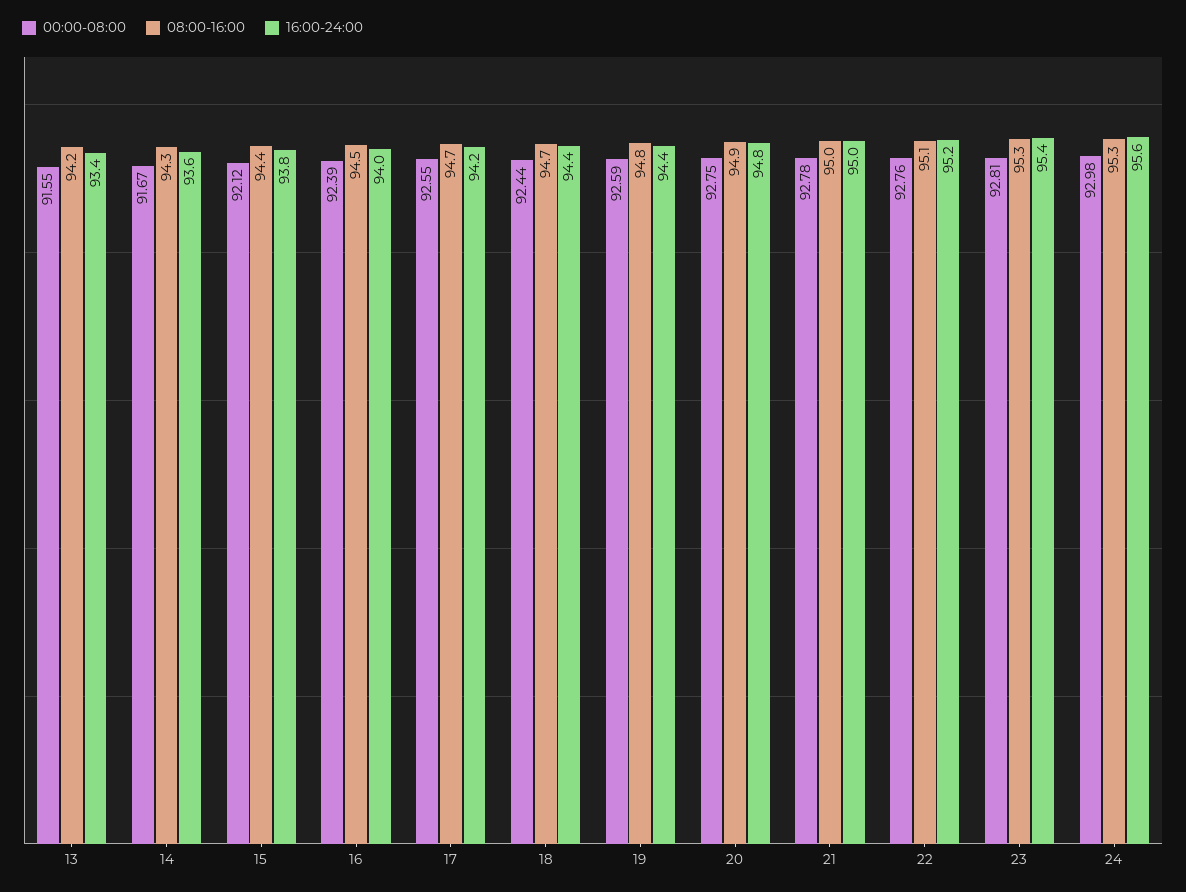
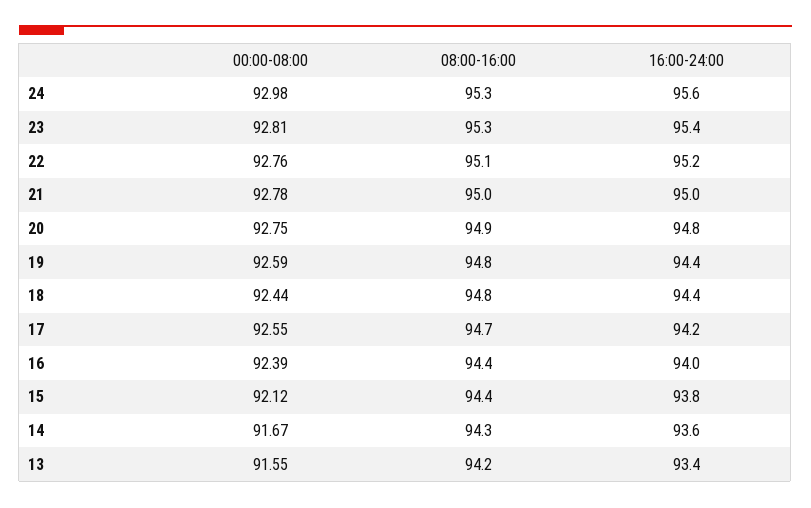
  {
    "00:00-08:00": {
      "13": 91.55,
      "14": 91.67,
      "15": 92.12,
      "16": 92.39,
      "17": 92.55,
      "18": 92.44,
      "19": 92.59,
      "20": 92.75,
      "21": 92.78,
      "22": 92.76,
      "23": 92.81,
      "24": 92.98
    },
    "08:00-16:00": {
      "13": 94.2,
      "14": 94.3,
      "15": 94.4,
-     "16": 94.5,
+     "16": 94.4,
      "17": 94.7,
-     "18": 94.7,
+     "18": 94.8,
      "19": 94.8,
      "20": 94.9,
      "21": 95,
      "22": 95.1,
      "23": 95.3,
      "24": 95.3
    },
    "16:00-24:00": {
      "13": 93.4,
      "14": 93.6,
      "15": 93.8,
      "16": 94,
      "17": 94.2,
      "18": 94.4,
      "19": 94.4,
      "20": 94.8,
      "21": 95,
      "22": 95.2,
      "23": 95.4,
      "24": 95.6
    }
  }

